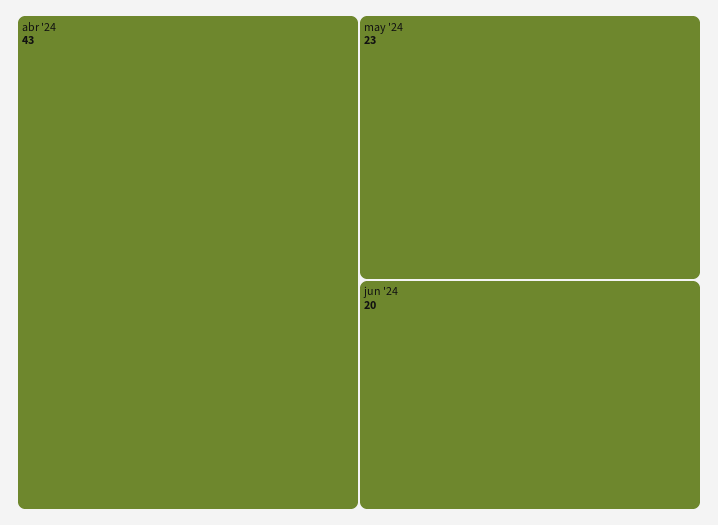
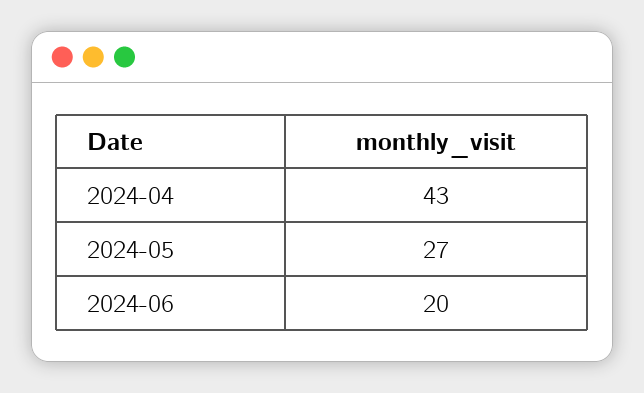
  {
    "abr '24": 43,
-   "may '24": 23,
+   "may '24": 27,
    "jun '24": 20
  }

